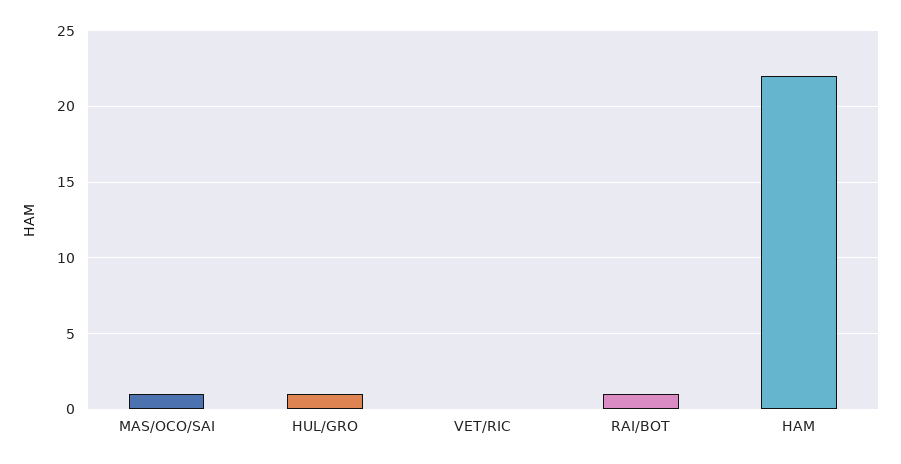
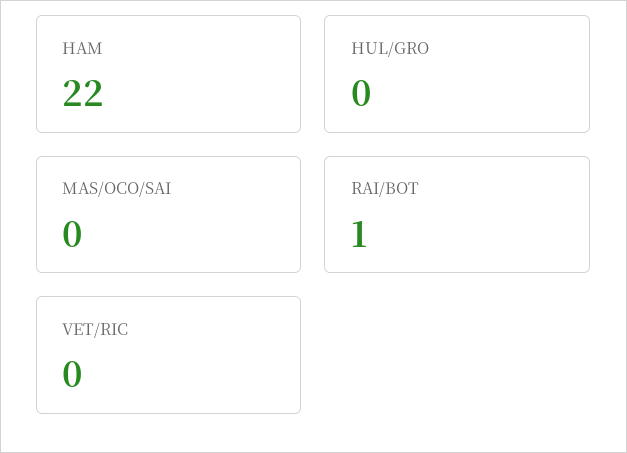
  {
-   "MAS/OCO/SAI": 1,
+   "MAS/OCO/SAI": 0,
-   "HUL/GRO": 1,
+   "HUL/GRO": 0,
    "VET/RIC": 0,
    "RAI/BOT": 1,
    "HAM": 22
  }

